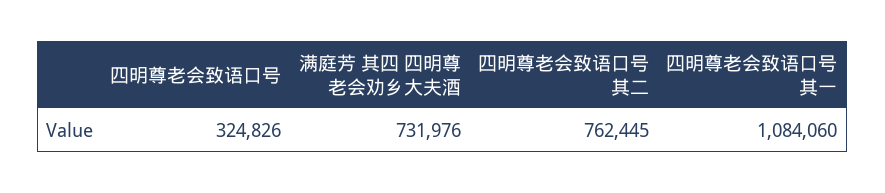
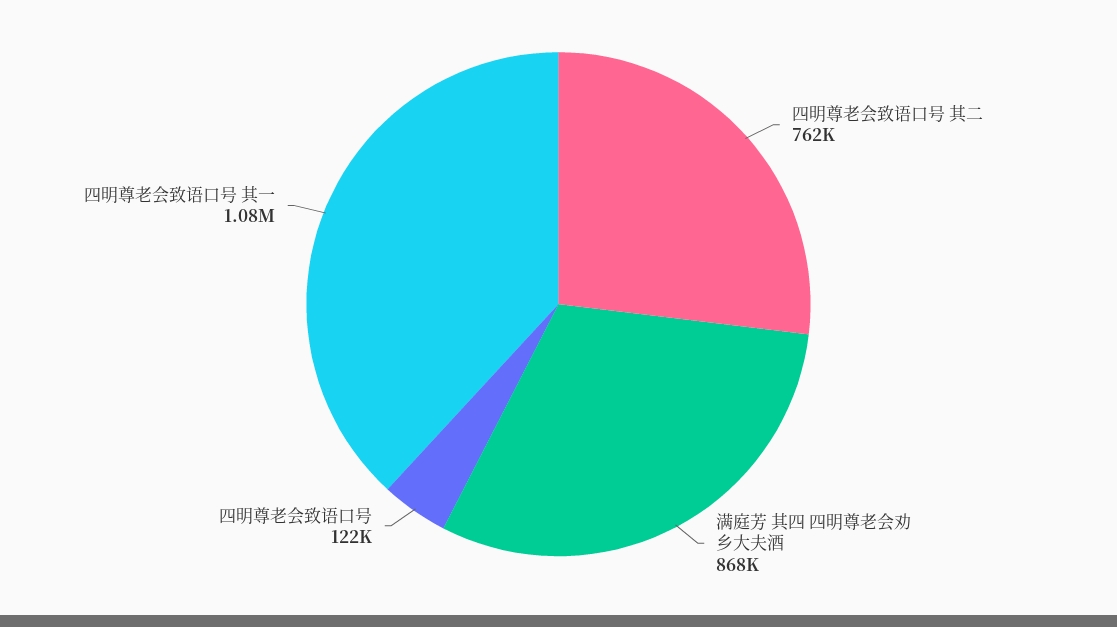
  {
-   "四明尊老会致语口号": 324826,
+   "四明尊老会致语口号": 122000,
-   "满庭芳 其四 四明尊老会劝乡大夫酒": 731976,
+   "满庭芳 其四 四明尊老会劝乡大夫酒": 868000,
    "四明尊老会致语口号 其二": 762445,
    "四明尊老会致语口号 其一": 1084060
  }

